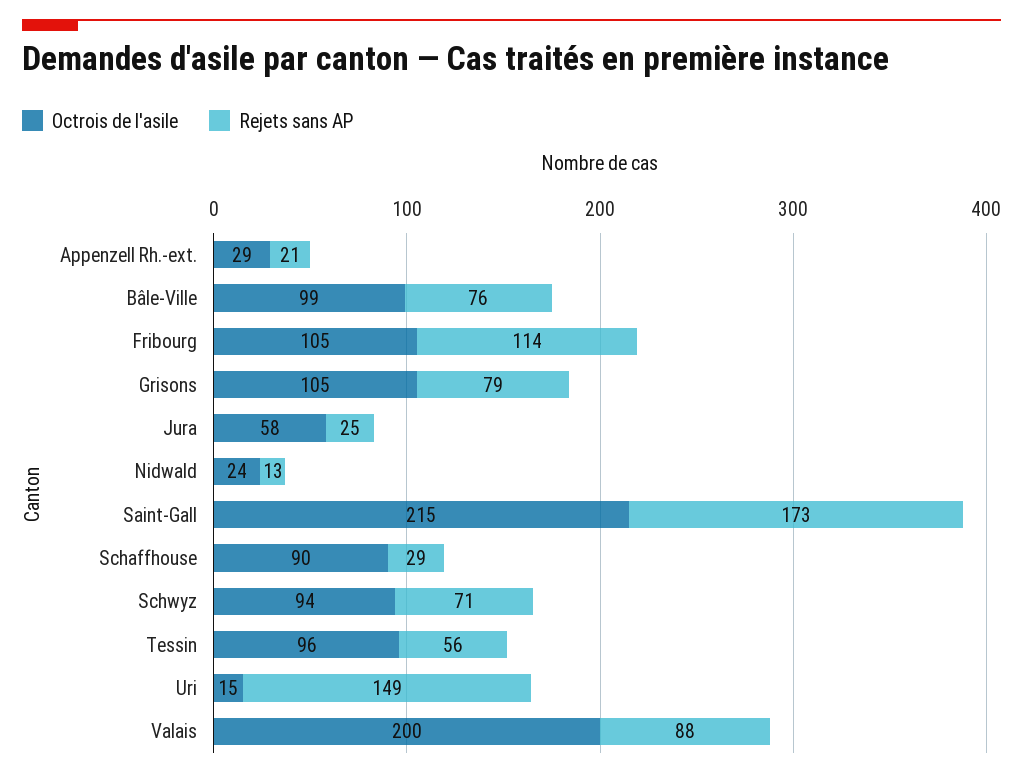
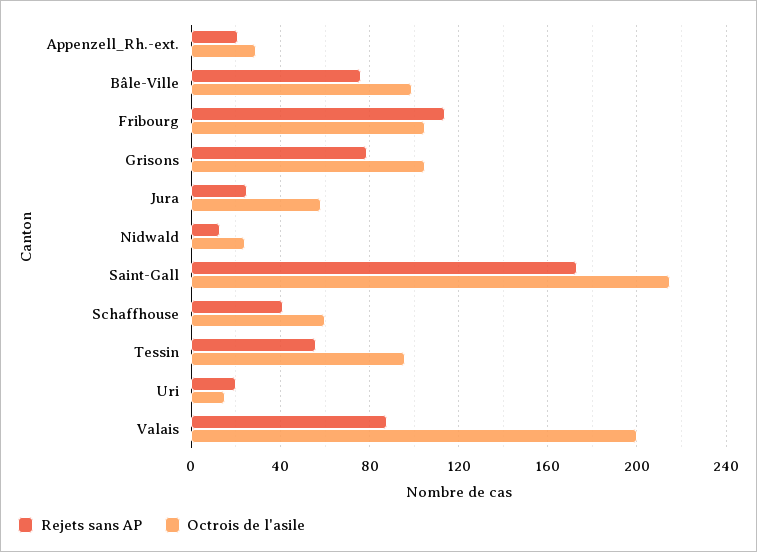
  {
    "Octrois de l'asile": {
      "Appenzell Rh.-ext.": 29,
      "Bâle-Ville": 99,
      "Fribourg": 105,
      "Grisons": 105,
      "Jura": 58,
      "Nidwald": 24,
      "Saint-Gall": 215,
-     "Schaffhouse": 90,
+     "Schaffhouse": 60,
-     "Schwyz": 94,
      "Tessin": 96,
      "Uri": 15,
      "Valais": 200
    },
    "Rejets sans AP": {
      "Appenzell Rh.-ext.": 21,
      "Bâle-Ville": 76,
      "Fribourg": 114,
      "Grisons": 79,
      "Jura": 25,
      "Nidwald": 13,
      "Saint-Gall": 173,
-     "Schaffhouse": 29,
+     "Schaffhouse": 40,
-     "Schwyz": 71,
      "Tessin": 56,
-     "Uri": 149,
+     "Uri": 20,
      "Valais": 88
    }
  }

